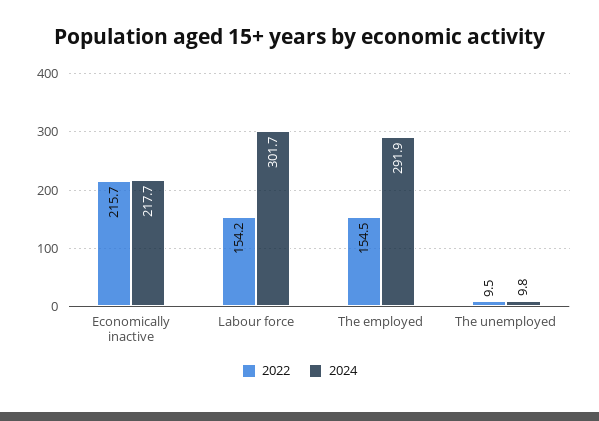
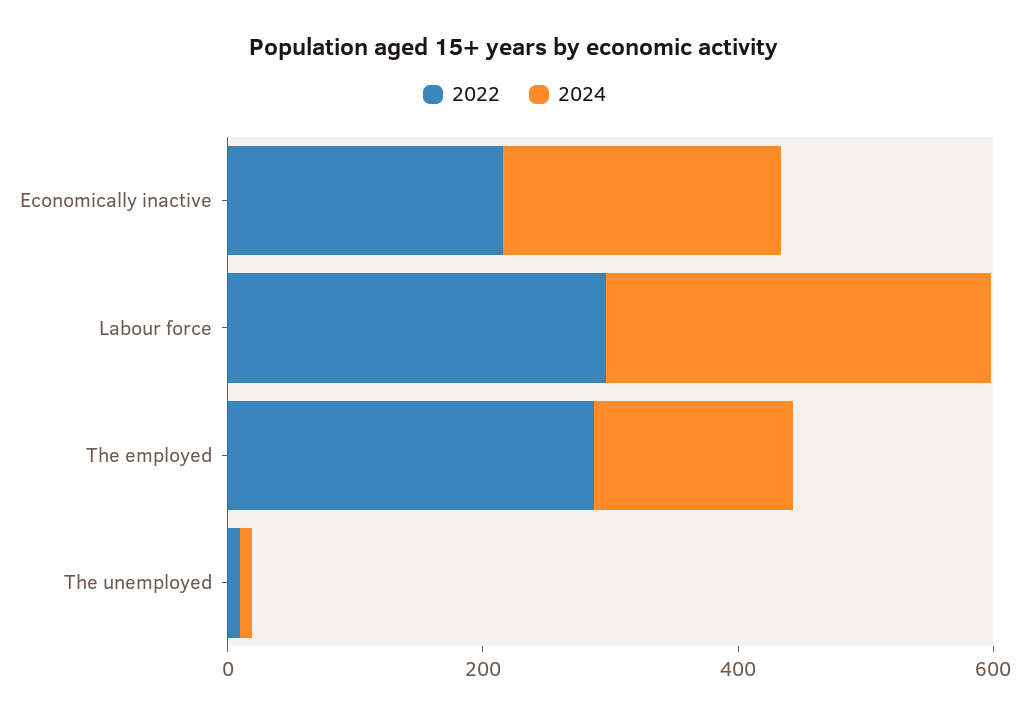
  {
    "2022": {
      "Economically inactive": 215.7,
-     "Labour force": 154.2,
+     "Labour force": 300,
-     "The employed": 154.5,
+     "The employed": 300,
      "The unemployed": 9.5
    },
    "2024": {
      "Economically inactive": 217.7,
      "Labour force": 301.7,
-     "The employed": 291.9,
+     "The employed": 150,
      "The unemployed": 9.8
    }
  }

